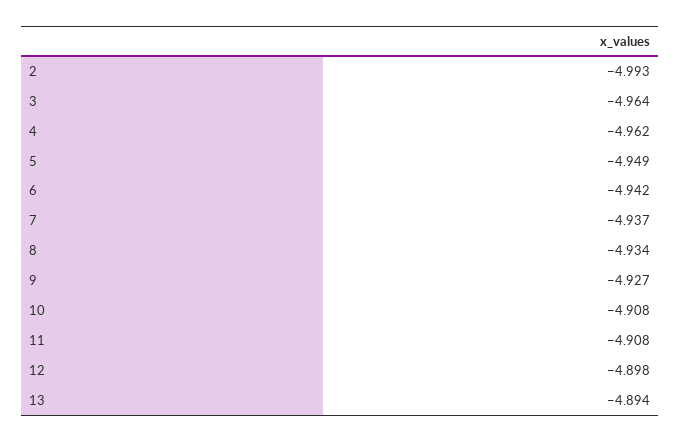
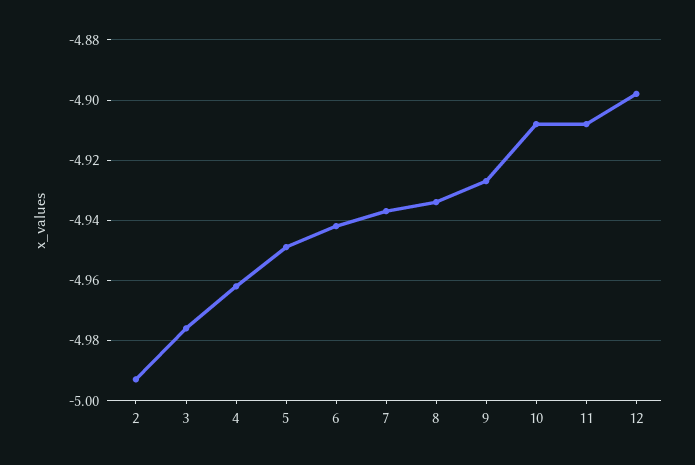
  {
    "2": -4.993,
-   "3": -4.964,
+   "3": -4.975,
    "4": -4.962,
    "5": -4.949,
    "6": -4.942,
    "7": -4.937,
    "8": -4.934,
    "9": -4.927,
    "10": -4.908,
    "11": -4.908,
-   "12": -4.898,
+   "12": -4.898
-   "13": -4.894
  }

